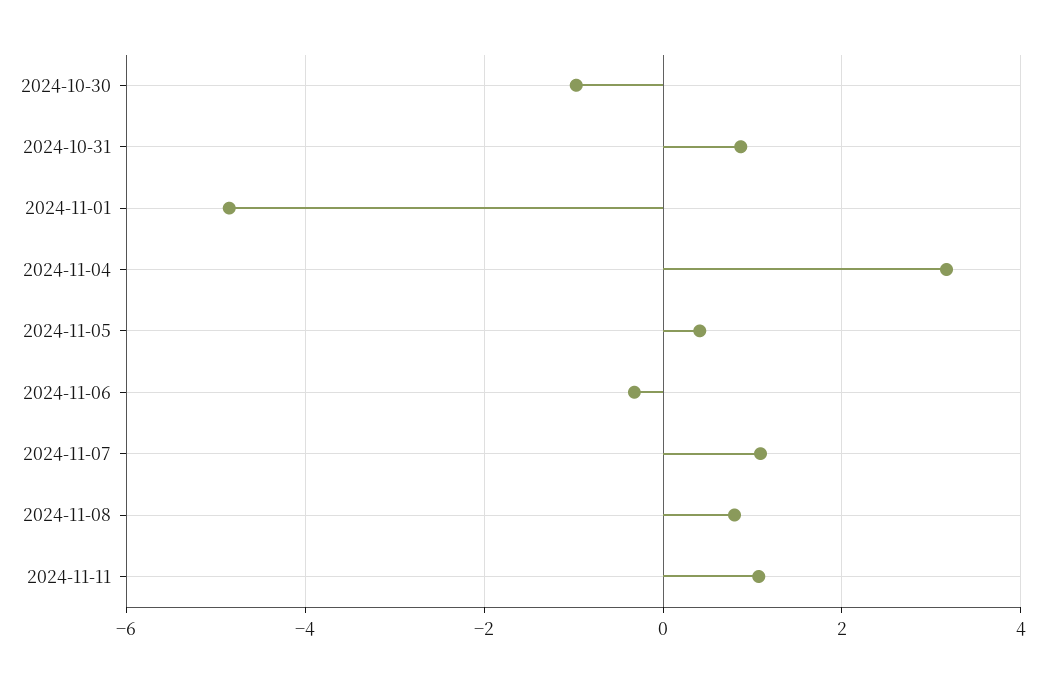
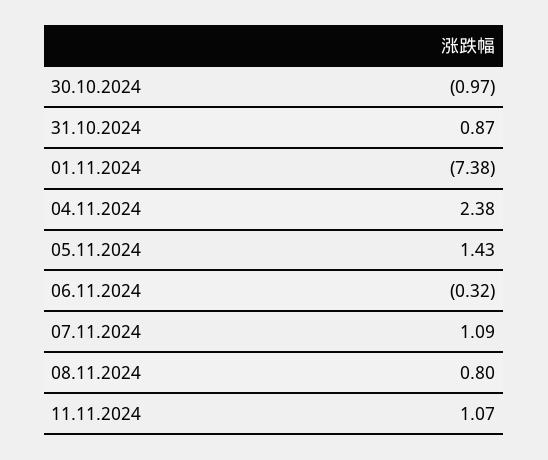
  {
    "2024-10-30": -0.97,
    "2024-10-31": 0.87,
-   "2024-11-01": -4.8,
+   "2024-11-01": -7.38,
-   "2024-11-04": 3.2,
+   "2024-11-04": 2.38,
-   "2024-11-05": 0.4,
+   "2024-11-05": 1.43,
    "2024-11-06": -0.32,
    "2024-11-07": 1.09,
    "2024-11-08": 0.8,
    "2024-11-11": 1.07
  }

